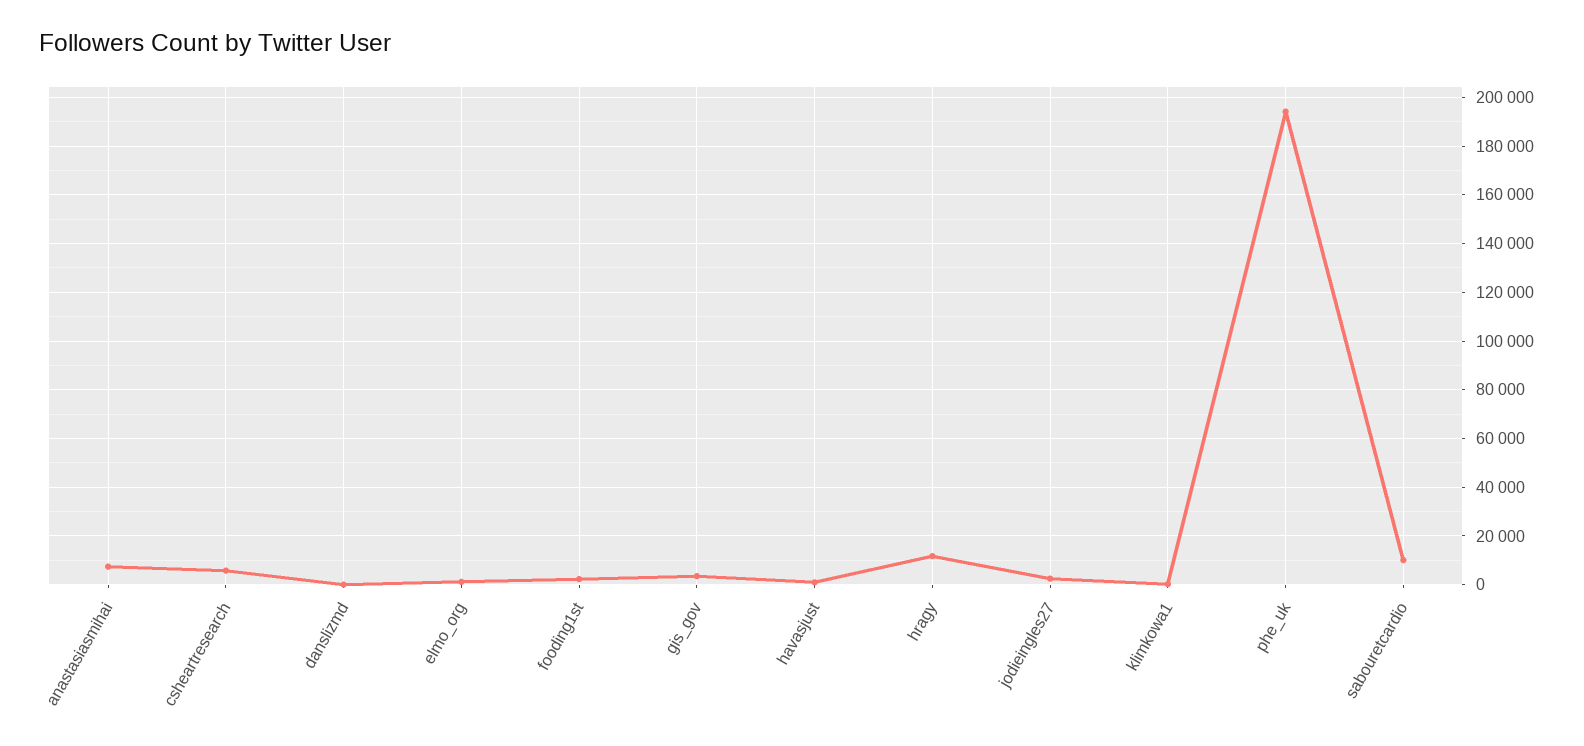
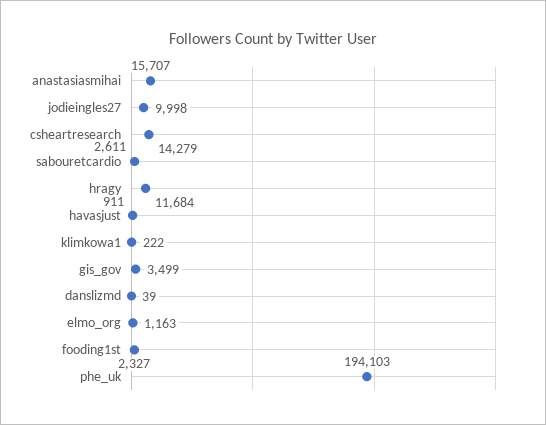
  {
-   "anastasiasmihai": 7500,
+   "anastasiasmihai": 15707,
-   "csheartresearch": 5000,
+   "csheartresearch": 14279,
    "danslizmd": 39,
    "elmo_org": 1163,
    "fooding1st": 2327,
    "gis_gov": 3499,
    "havasjust": 911,
    "hragy": 11684,
-   "jodieingles27": 2500,
+   "jodieingles27": 9998,
    "klimkowa1": 222,
    "phe_uk": 194103,
-   "sabouretcardio": 10000
+   "sabouretcardio": 2611
  }

